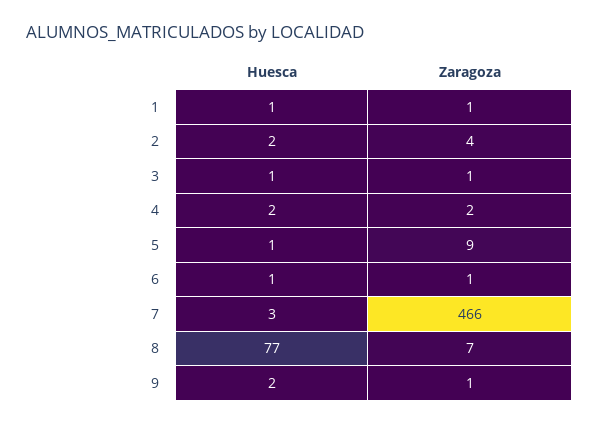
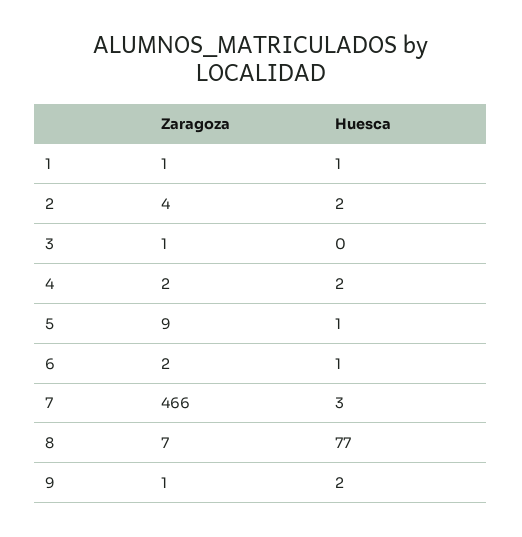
  {
    "Huesca": {
      "1": 1,
      "2": 2,
-     "3": 1,
+     "3": 0,
      "4": 2,
      "5": 1,
      "6": 1,
      "7": 3,
      "8": 77,
      "9": 2
    },
    "Zaragoza": {
      "1": 1,
      "2": 4,
      "3": 1,
      "4": 2,
      "5": 9,
-     "6": 1,
+     "6": 2,
      "7": 466,
      "8": 7,
      "9": 1
    }
  }

